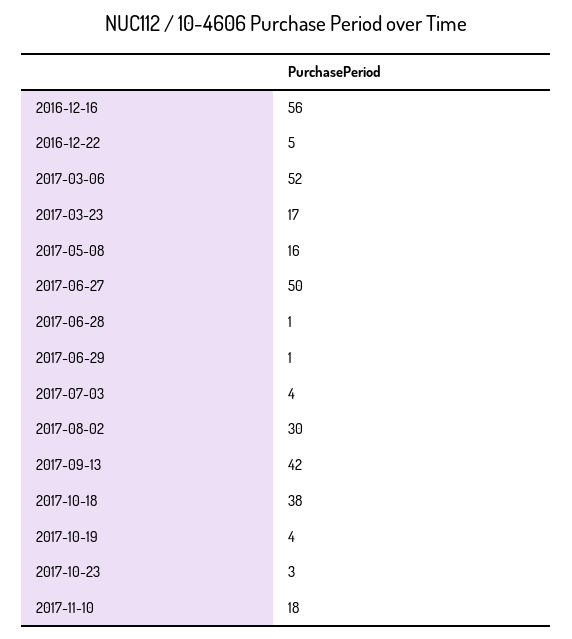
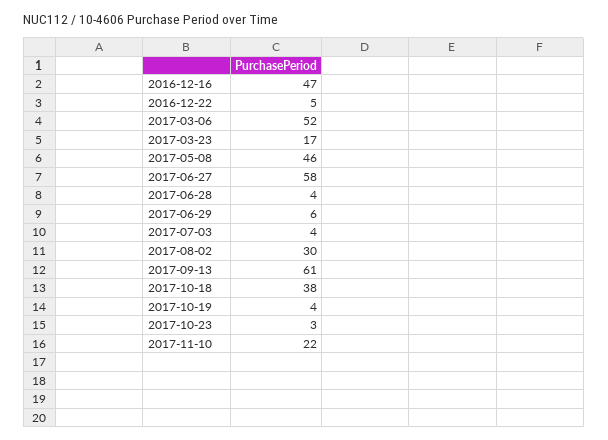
  {
-   "2016-12-16": 56,
+   "2016-12-16": 47,
    "2016-12-22": 5,
    "2017-03-06": 52,
    "2017-03-23": 17,
-   "2017-05-08": 16,
+   "2017-05-08": 46,
-   "2017-06-27": 50,
+   "2017-06-27": 58,
-   "2017-06-28": 1,
+   "2017-06-28": 4,
-   "2017-06-29": 1,
+   "2017-06-29": 6,
    "2017-07-03": 4,
    "2017-08-02": 30,
-   "2017-09-13": 42,
+   "2017-09-13": 61,
    "2017-10-18": 38,
    "2017-10-19": 4,
    "2017-10-23": 3,
-   "2017-11-10": 18
+   "2017-11-10": 22
  }

